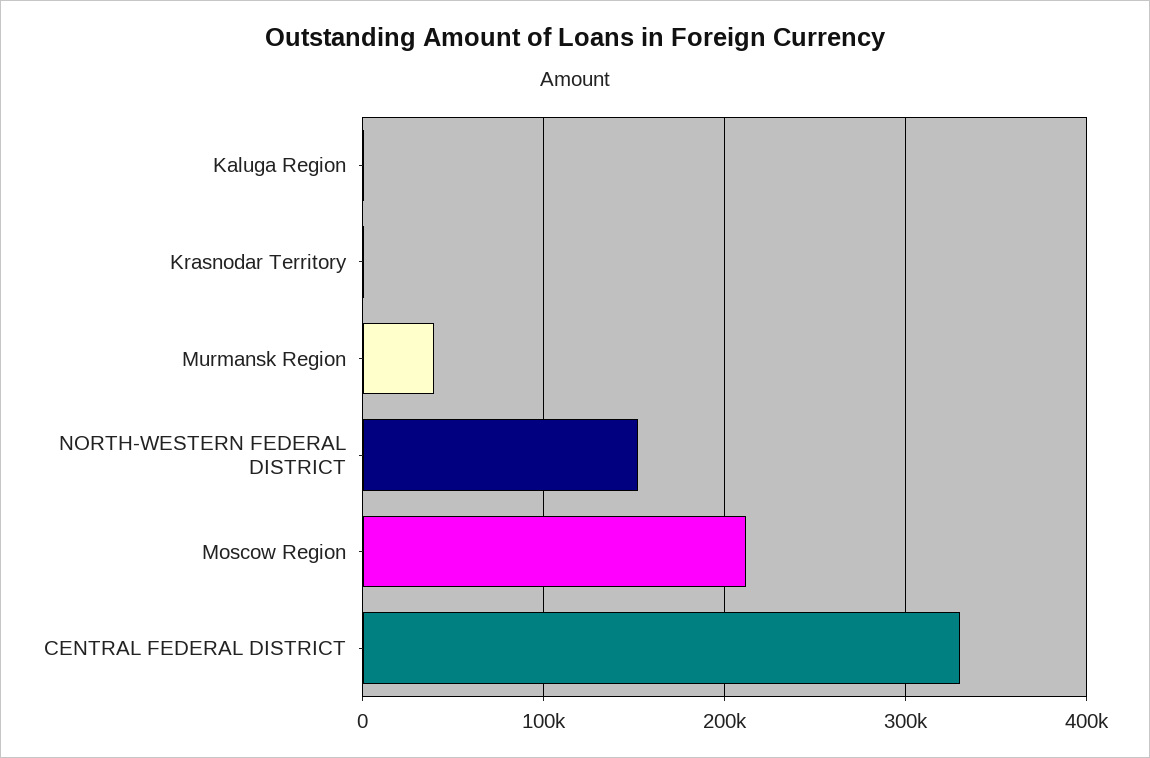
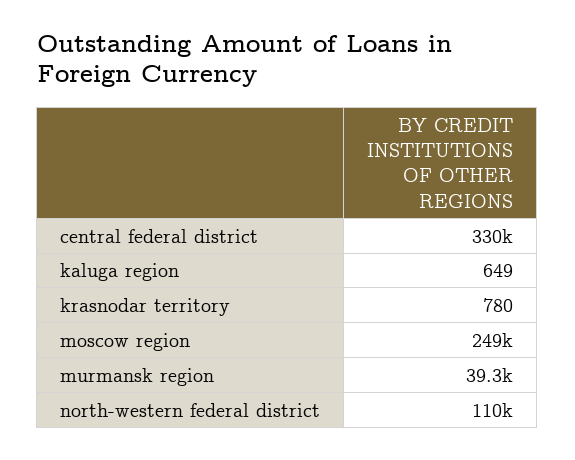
  {
    "Kaluga Region": 649,
    "Krasnodar Territory": 780,
    "Murmansk Region": 39300,
-   "NORTH-WESTERN FEDERAL DISTRICT": 150000,
+   "NORTH-WESTERN FEDERAL DISTRICT": 110000,
-   "Moscow Region": 210000,
+   "Moscow Region": 249000,
    "CENTRAL FEDERAL DISTRICT": 330000
  }

